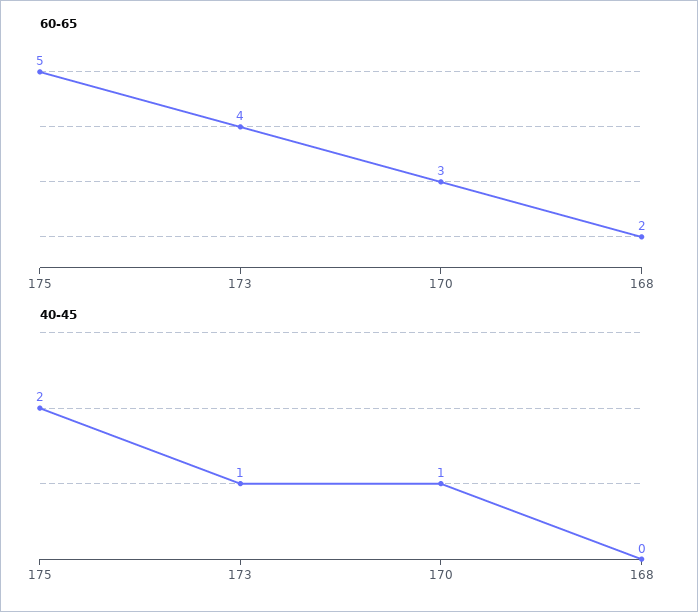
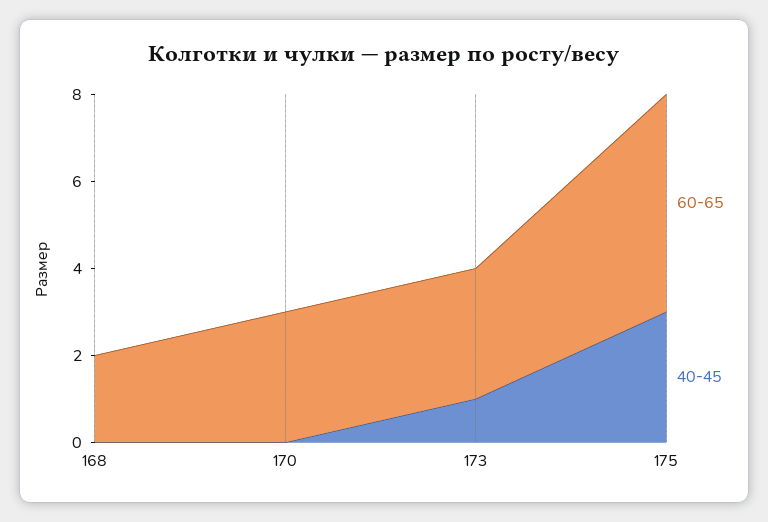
  {
    "60-65": {
      "175": 5,
-     "173": 4,
+     "173": 3,
      "170": 3,
      "168": 2
    },
    "40-45": {
-     "175": 2,
+     "175": 3,
      "173": 1,
-     "170": 1,
+     "170": 0,
      "168": 0
    }
  }

